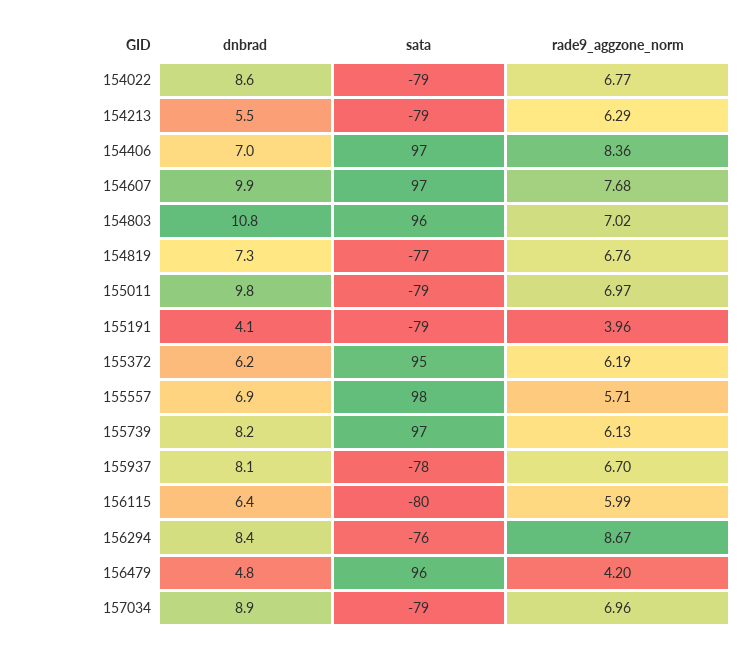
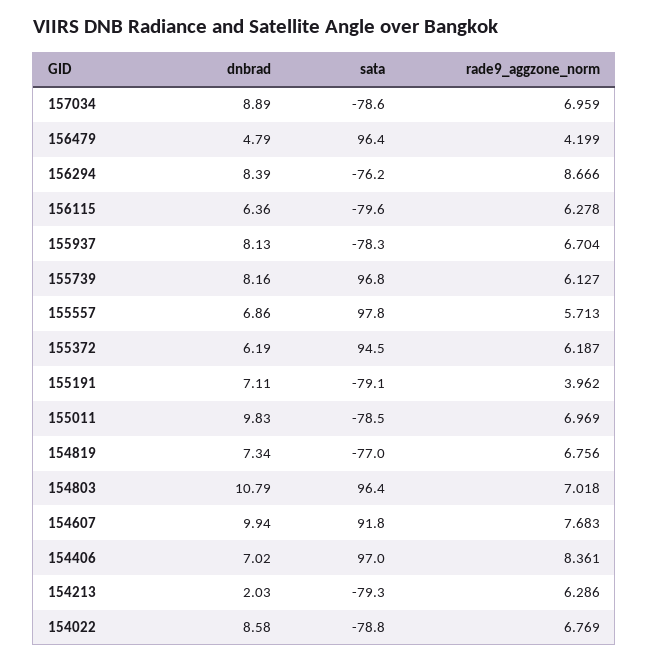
  {
    "dnbrad": {
      "154022": 8.58,
-     "154213": 5.5,
+     "154213": 2.03,
      "154406": 7.02,
      "154607": 9.94,
      "154803": 10.79,
      "154819": 7.34,
      "155011": 9.83,
-     "155191": 4.1,
+     "155191": 7.11,
      "155372": 6.19,
      "155557": 6.86,
      "155739": 8.16,
      "155937": 8.13,
      "156115": 6.36,
      "156294": 8.39,
      "156479": 4.79,
      "157034": 8.89
    },
    "sata": {
      "154022": -78.8,
      "154213": -79.3,
      "154406": 97,
-     "154607": 97,
+     "154607": 91.8,
      "154803": 96.4,
      "154819": -77,
      "155011": -78.5,
      "155191": -79.1,
      "155372": 94.5,
      "155557": 97.8,
      "155739": 96.8,
      "155937": -78.3,
      "156115": -79.6,
      "156294": -76.2,
      "156479": 96.4,
      "157034": -78.6
    },
    "rade9_aggzone_norm": {
      "154022": 6.769,
      "154213": 6.286,
      "154406": 8.361,
      "154607": 7.683,
      "154803": 7.018,
      "154819": 6.756,
      "155011": 6.969,
      "155191": 3.962,
      "155372": 6.187,
      "155557": 5.713,
      "155739": 6.127,
      "155937": 6.704,
-     "156115": 5.99,
+     "156115": 6.278,
      "156294": 8.666,
      "156479": 4.199,
      "157034": 6.959
    }
  }

